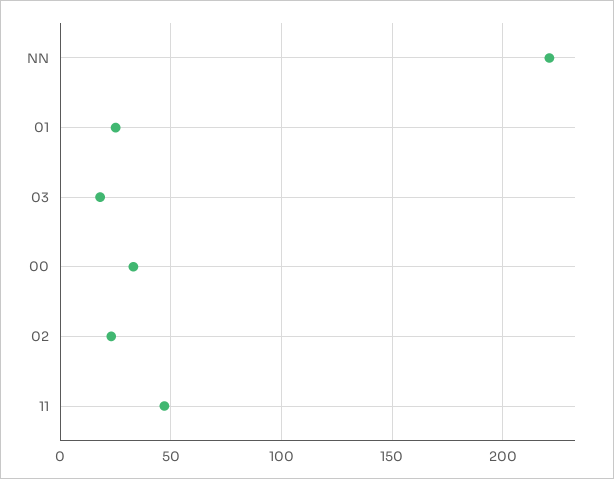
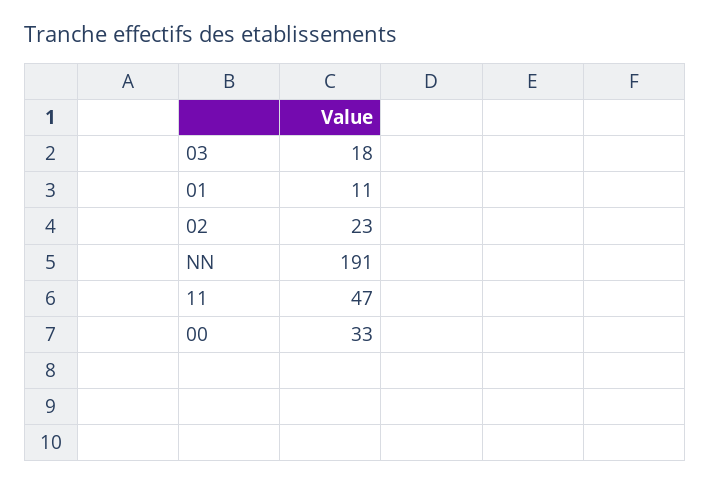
  {
-   "NN": 220,
+   "NN": 191,
-   "01": 25,
+   "01": 11,
    "03": 18,
    "00": 33,
    "02": 23,
    "11": 47
  }

